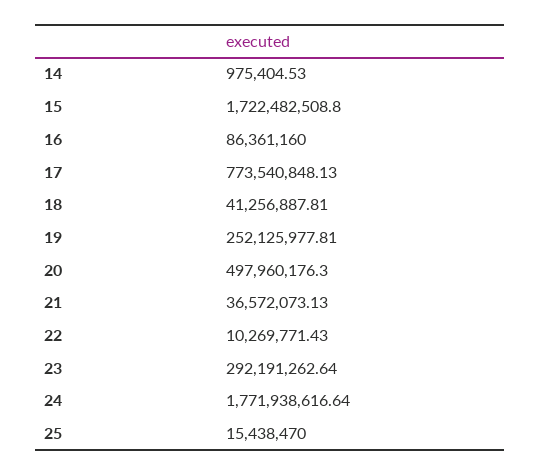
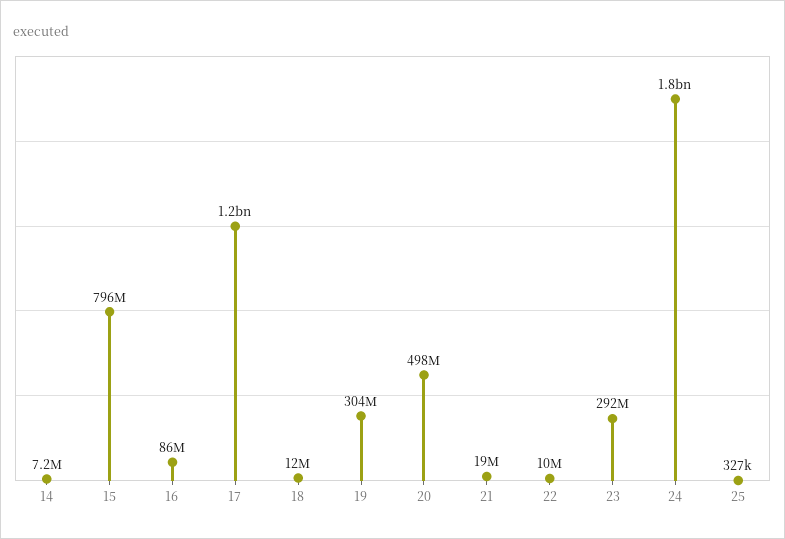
  {
-   "14": 975404.53,
+   "14": 7200000,
-   "15": 1722482508.8,
+   "15": 796000000,
    "16": 86361160,
-   "17": 773540848.13,
+   "17": 1200000000,
-   "18": 41256887.81,
+   "18": 12000000,
-   "19": 252125977.81,
+   "19": 304000000,
    "20": 497960176.3,
-   "21": 36572073.13,
+   "21": 19000000,
    "22": 10269771.43,
    "23": 292191262.64,
    "24": 1771938616.64,
-   "25": 15438470
+   "25": 327000
  }

